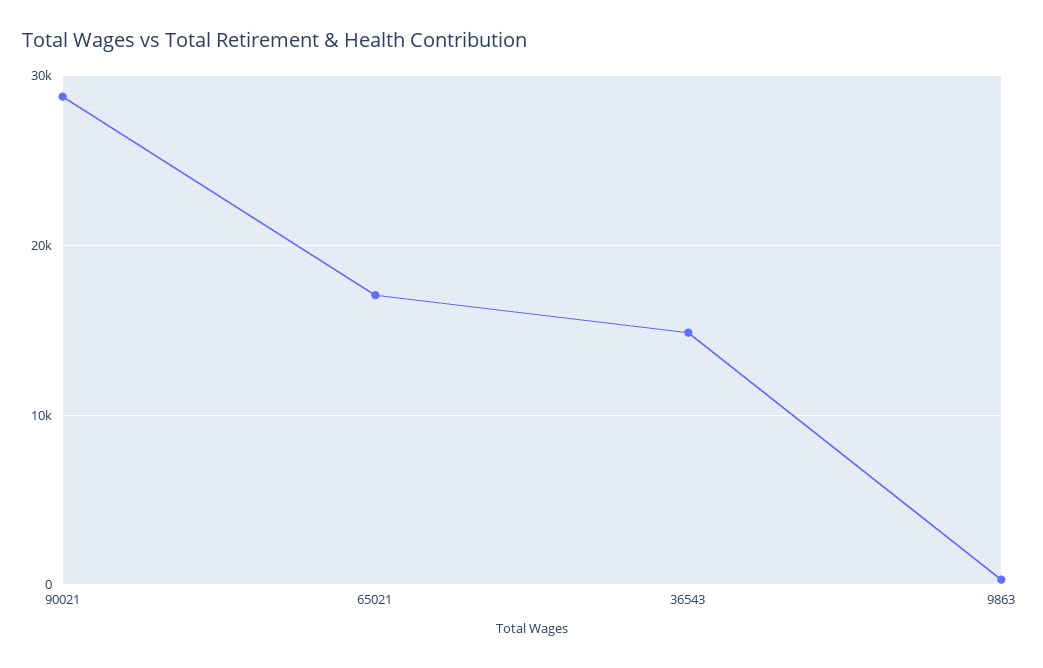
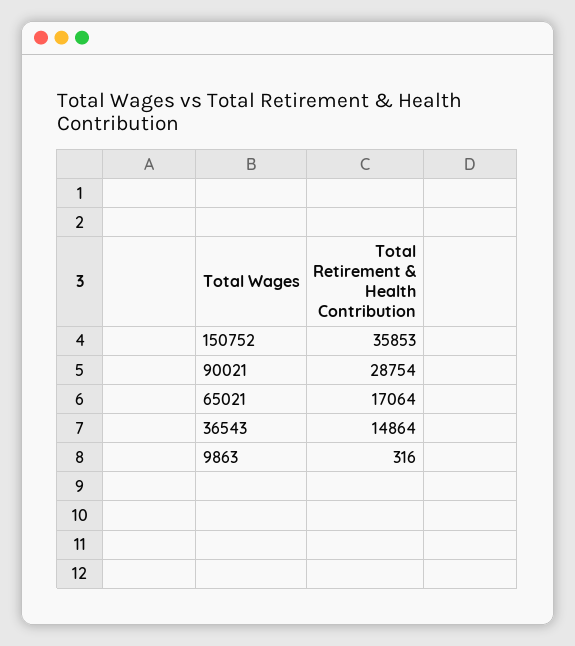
  {
    "90021": 28754,
    "65021": 17064,
    "36543": 14864,
-   "9863": 316
+   "9863": 316,
+   "150752": 35853
  }

